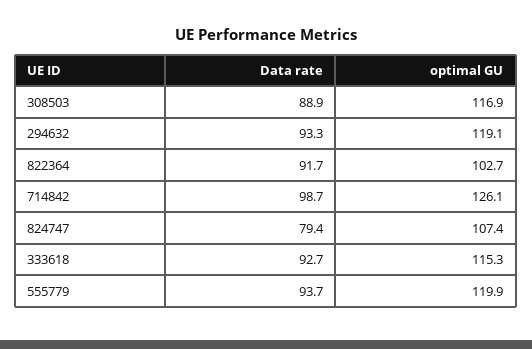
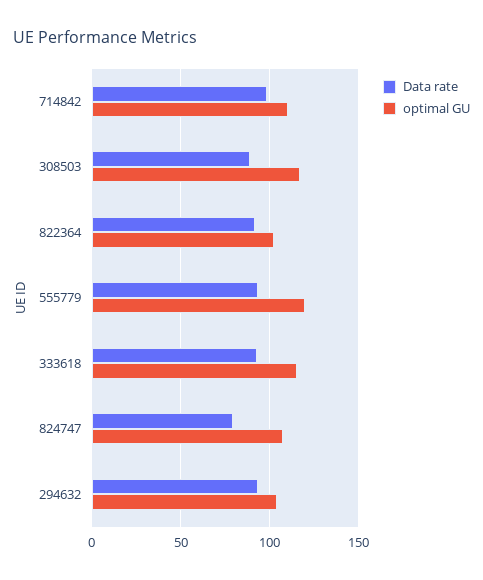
  {
    "Data rate": {
      "308503": 88.9,
      "294632": 93.3,
      "822364": 91.7,
      "714842": 98.7,
      "824747": 79.4,
      "333618": 92.7,
      "555779": 93.7
    },
    "optimal GU": {
      "308503": 116.9,
-     "294632": 119.1,
+     "294632": 105,
      "822364": 102.7,
-     "714842": 126.1,
+     "714842": 110,
      "824747": 107.4,
      "333618": 115.3,
      "555779": 119.9
    }
  }

